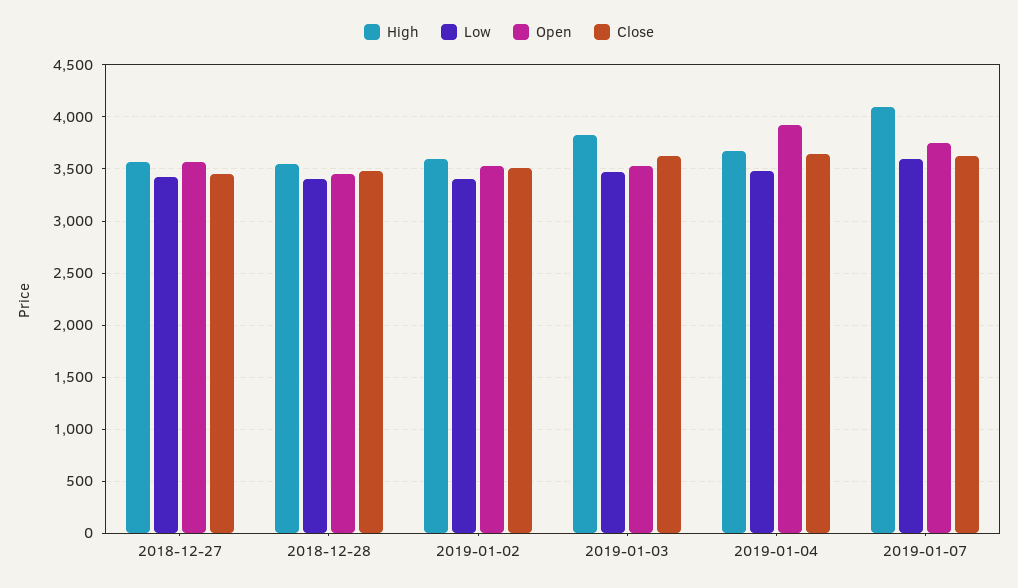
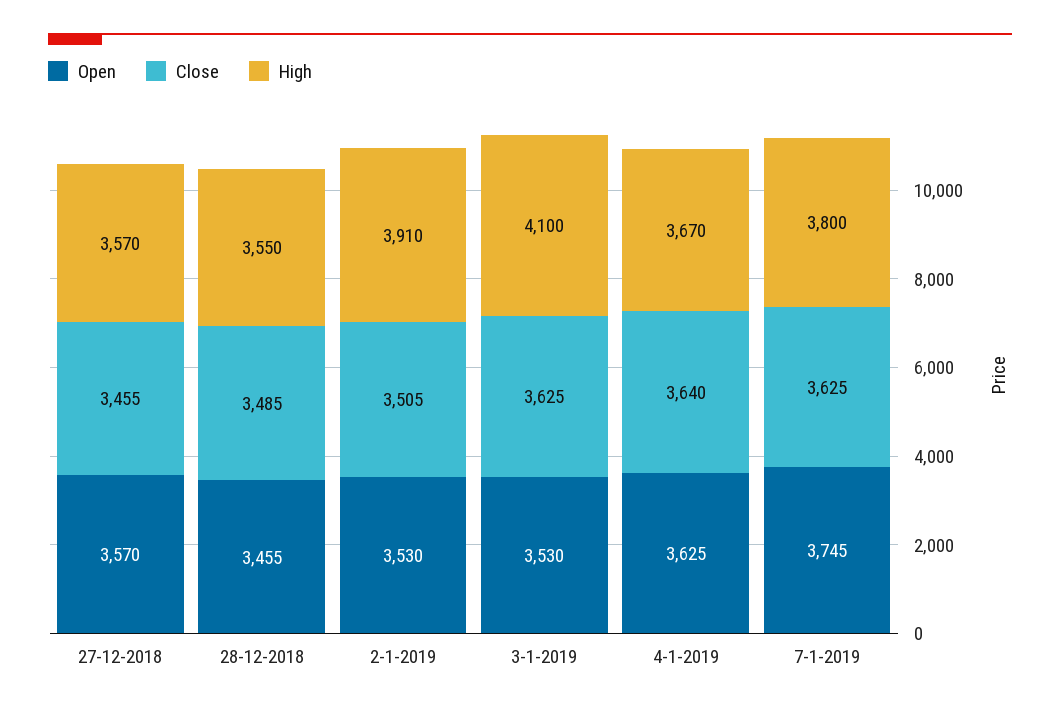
  {
    "High": {
      "2018-12-27": 3570,
      "2018-12-28": 3550,
-     "2019-01-02": 3600,
+     "2019-01-02": 3910,
-     "2019-01-03": 3800,
+     "2019-01-03": 4100,
      "2019-01-04": 3670,
-     "2019-01-07": 4100
+     "2019-01-07": 3800
    },
-   "Low": {
-     "2018-12-27": 3400,
-     "2018-12-28": 3400,
-     "2019-01-02": 3400,
-     "2019-01-03": 3500,
-     "2019-01-04": 3500,
-     "2019-01-07": 3600
-   },
    "Open": {
      "2018-12-27": 3570,
      "2018-12-28": 3455,
      "2019-01-02": 3530,
      "2019-01-03": 3530,
-     "2019-01-04": 3900,
+     "2019-01-04": 3625,
      "2019-01-07": 3745
    },
    "Close": {
      "2018-12-27": 3455,
      "2018-12-28": 3485,
      "2019-01-02": 3505,
      "2019-01-03": 3625,
      "2019-01-04": 3640,
      "2019-01-07": 3625
    }
  }

